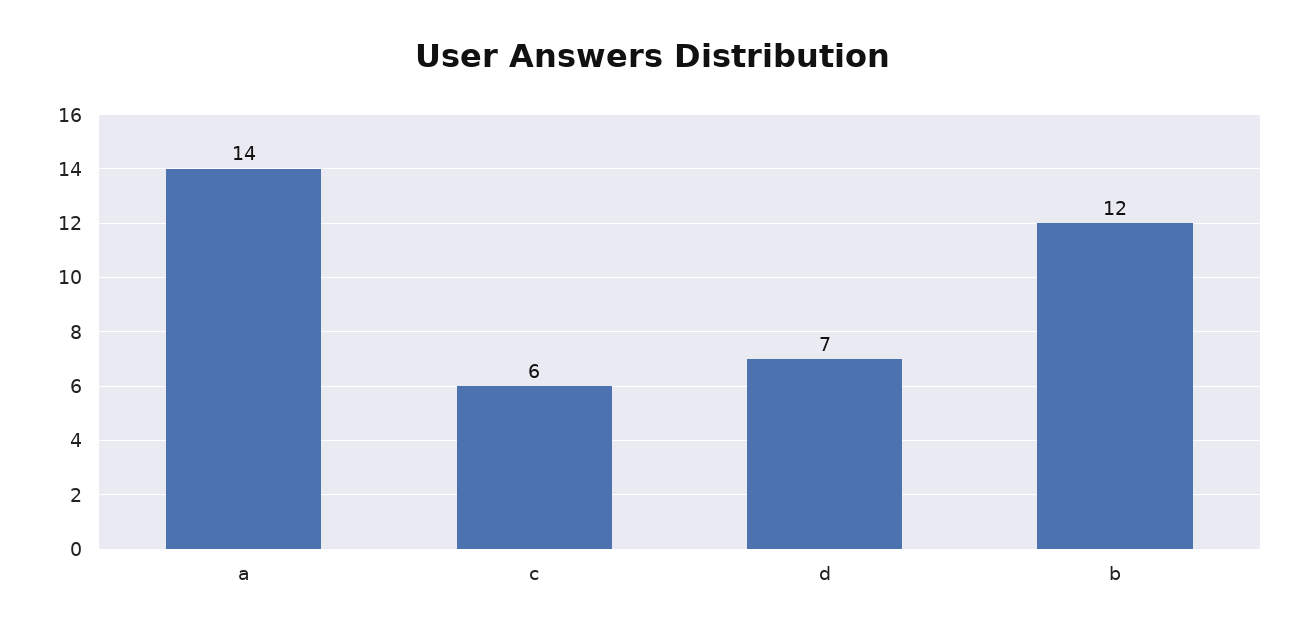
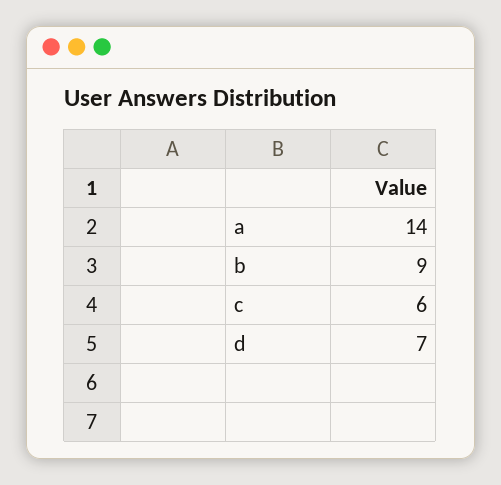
  {
    "a": 14,
    "c": 6,
    "d": 7,
-   "b": 12
+   "b": 9
  }

